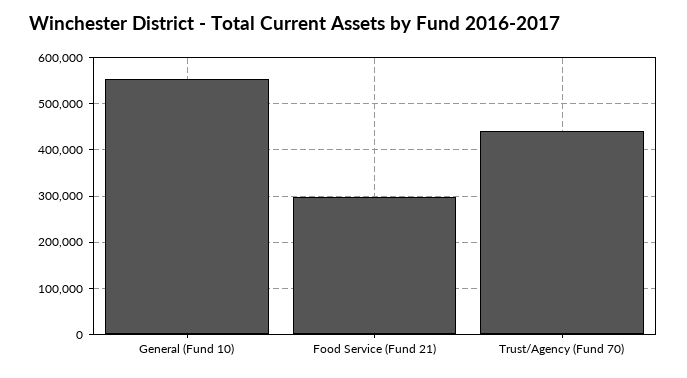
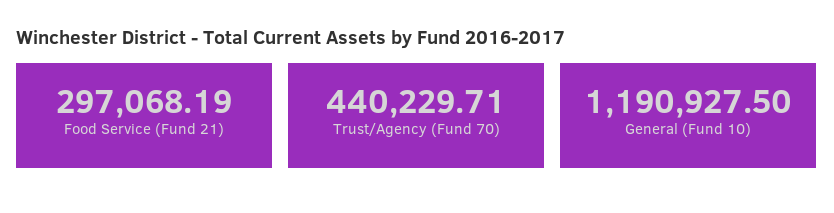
  {
-   "General (Fund 10)": 560000,
+   "General (Fund 10)": 1190927.5,
    "Food Service (Fund 21)": 297068.19,
    "Trust/Agency (Fund 70)": 440229.71
  }

